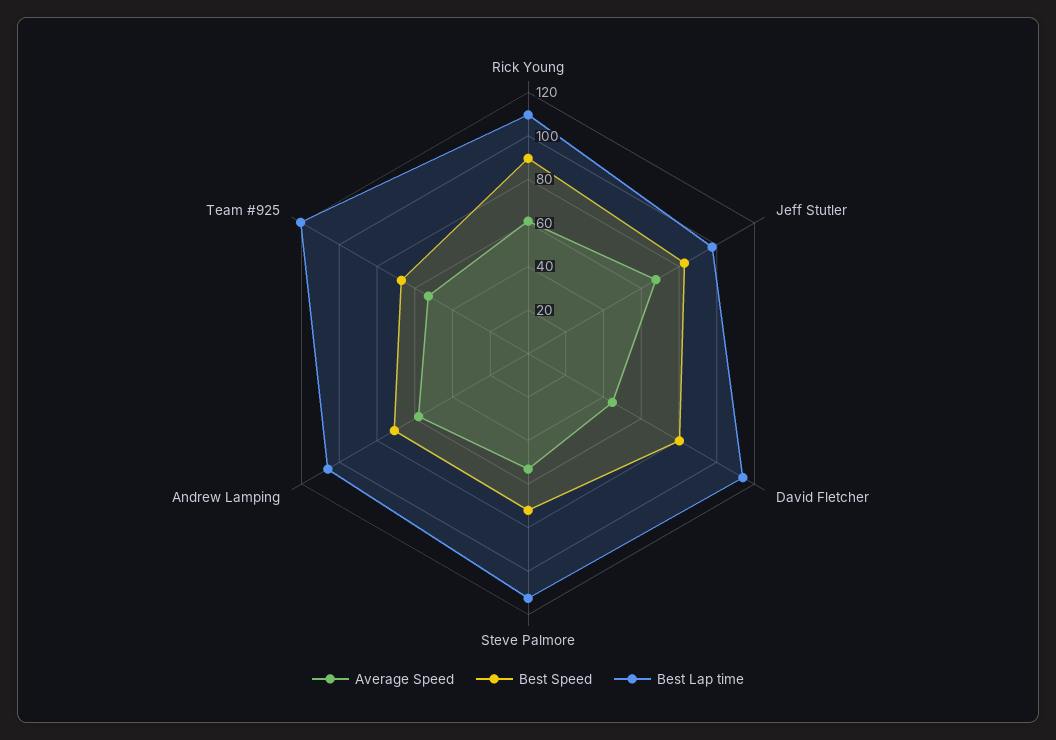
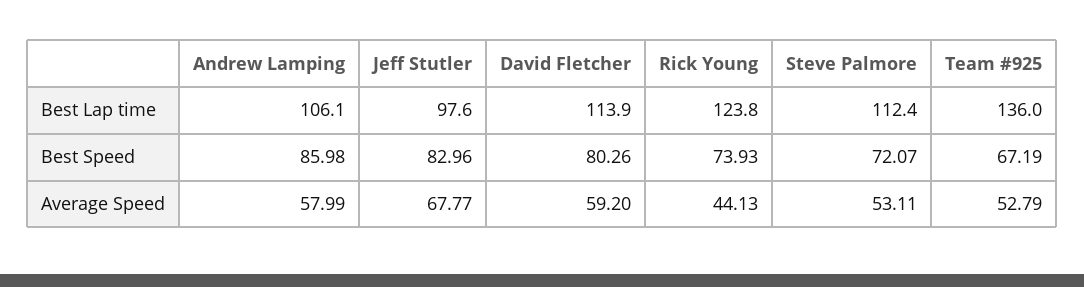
  {
    "Average Speed": {
-     "Rick Young": 60,
+     "Rick Young": 44.13,
      "Jeff Stutler": 67.77,
-     "David Fletcher": 45,
+     "David Fletcher": 59.2,
      "Steve Palmore": 53.11,
      "Andrew Lamping": 57.99,
      "Team #925": 52.79
    },
    "Best Speed": {
-     "Rick Young": 90,
+     "Rick Young": 73.93,
      "Jeff Stutler": 82.96,
      "David Fletcher": 80.26,
      "Steve Palmore": 72.07,
-     "Andrew Lamping": 70,
+     "Andrew Lamping": 85.98,
      "Team #925": 67.19
    },
    "Best Lap time": {
-     "Rick Young": 110,
+     "Rick Young": 123.8,
      "Jeff Stutler": 97.6,
      "David Fletcher": 113.9,
      "Steve Palmore": 112.4,
      "Andrew Lamping": 106.1,
-     "Team #925": 120
+     "Team #925": 136
    }
  }

